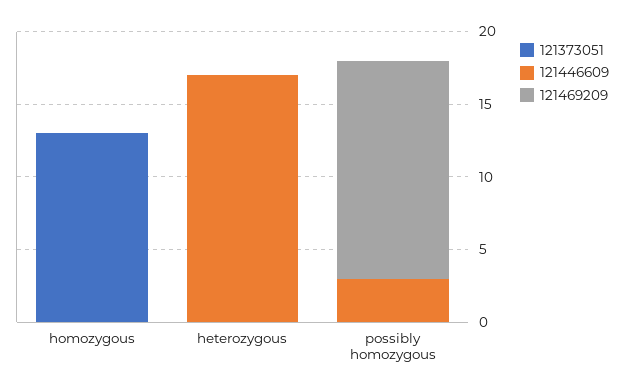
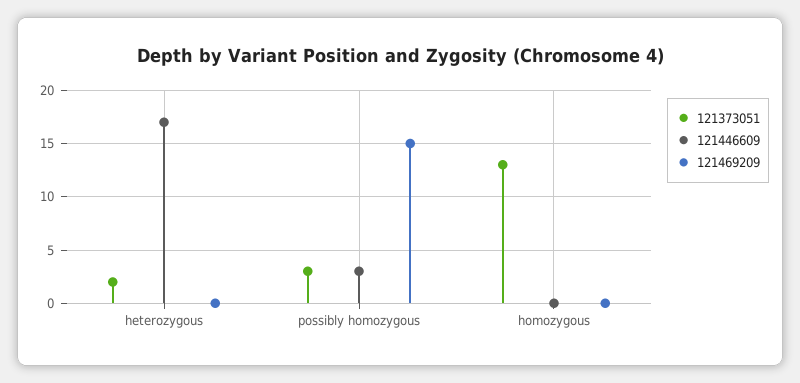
  {
    "121373051": {
      "homozygous": 13,
-     "heterozygous": 0,
+     "heterozygous": 2,
-     "possibly homozygous": 0
+     "possibly homozygous": 3
    },
    "121446609": {
      "homozygous": 0,
      "heterozygous": 17,
      "possibly homozygous": 3
    },
    "121469209": {
      "homozygous": 0,
      "heterozygous": 0,
      "possibly homozygous": 15
    }
  }

